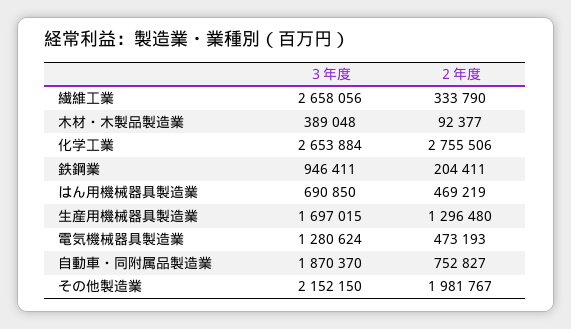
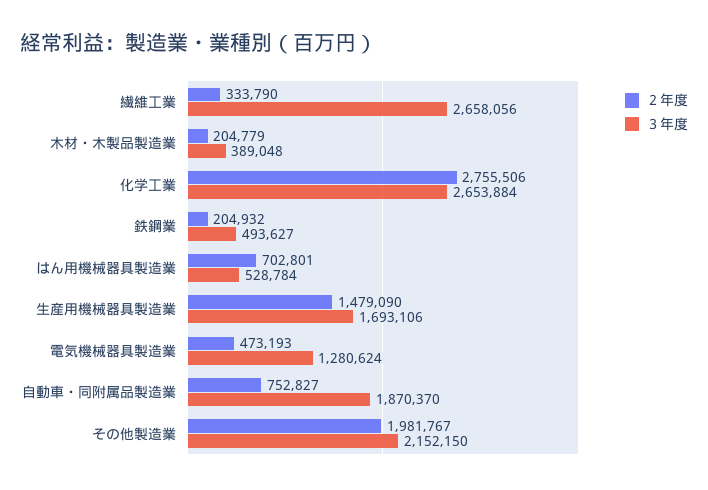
  {
    "３年度": {
      "繊維工業": 2658056,
      "木材・木製品製造業": 389048,
      "化学工業": 2653884,
-     "鉄鋼業": 946411,
+     "鉄鋼業": 493627,
-     "はん用機械器具製造業": 690850,
+     "はん用機械器具製造業": 528784,
-     "生産用機械器具製造業": 1697015,
+     "生産用機械器具製造業": 1693106,
      "電気機械器具製造業": 1280624,
      "自動車・同附属品製造業": 1870370,
      "その他製造業": 2152150
    },
    "２年度": {
      "繊維工業": 333790,
-     "木材・木製品製造業": 92377,
+     "木材・木製品製造業": 204779,
      "化学工業": 2755506,
-     "鉄鋼業": 204411,
+     "鉄鋼業": 204932,
-     "はん用機械器具製造業": 469219,
+     "はん用機械器具製造業": 702801,
-     "生産用機械器具製造業": 1296480,
+     "生産用機械器具製造業": 1479090,
      "電気機械器具製造業": 473193,
      "自動車・同附属品製造業": 752827,
      "その他製造業": 1981767
    }
  }

